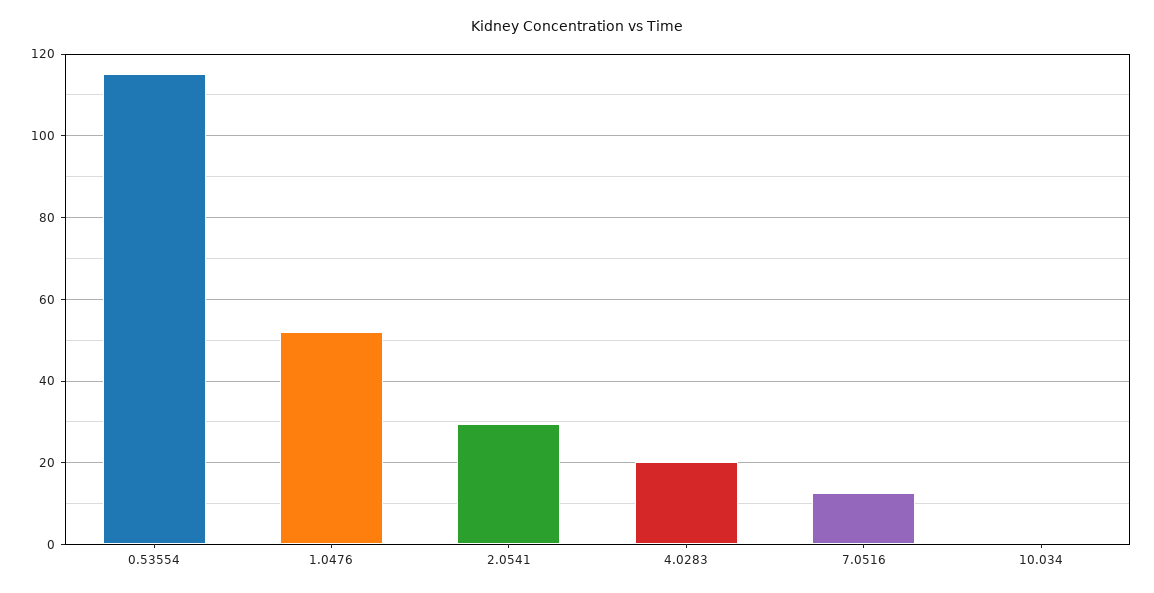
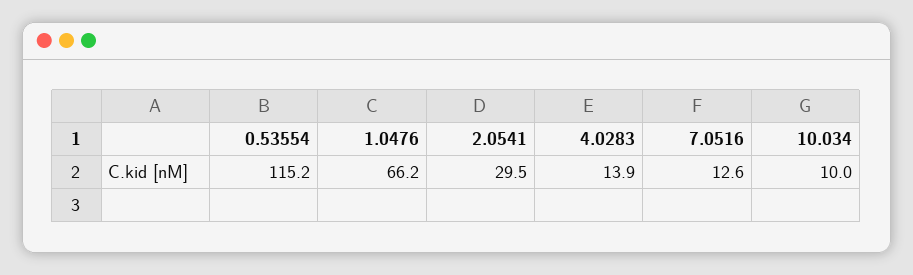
  {
    "0.53554": 115.2,
-   "1.0476": 52,
+   "1.0476": 66.2,
    "2.0541": 29.5,
-   "4.0283": 20,
+   "4.0283": 13.9,
    "7.0516": 12.6,
-   "10.034": 0
+   "10.034": 10
  }

